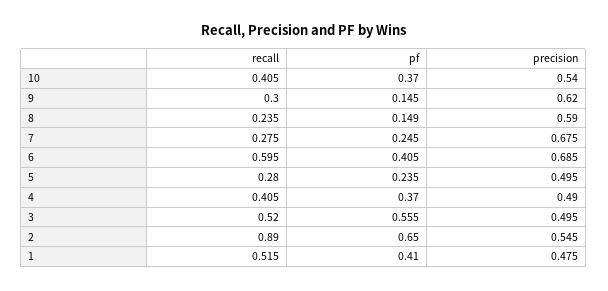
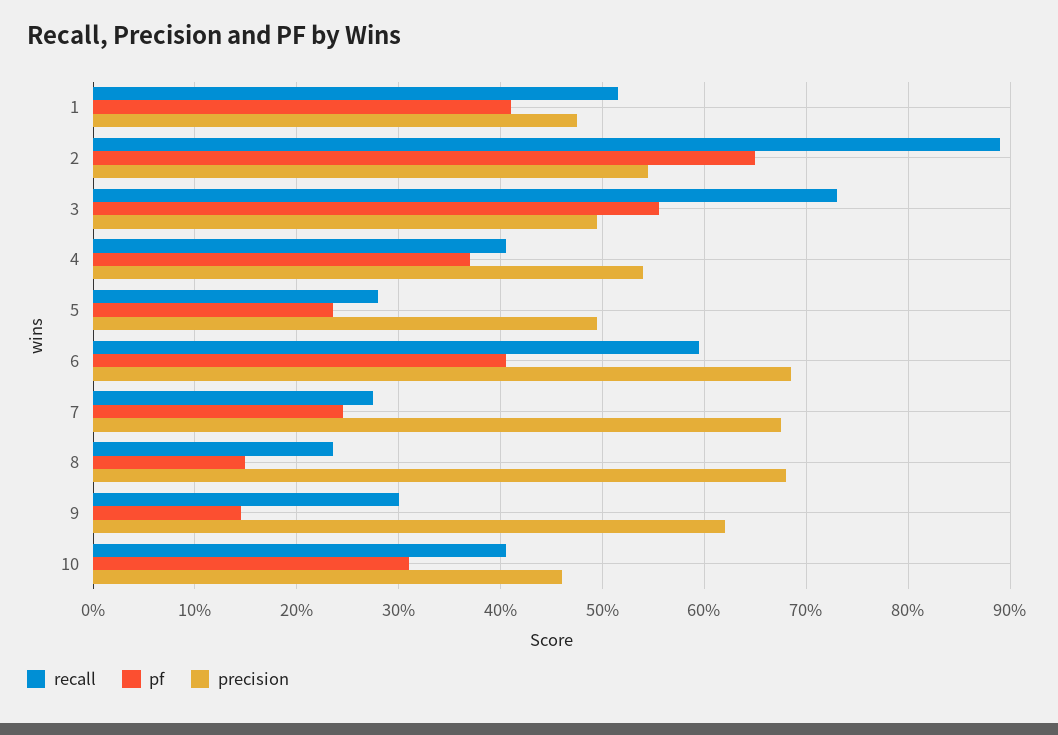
  {
    "recall": {
      "10": 0.405,
      "9": 0.3,
      "8": 0.235,
      "7": 0.275,
      "6": 0.595,
      "5": 0.28,
      "4": 0.405,
-     "3": 0.52,
+     "3": 0.73,
      "2": 0.89,
      "1": 0.515
    },
    "pf": {
-     "10": 0.37,
+     "10": 0.31,
      "9": 0.145,
      "8": 0.149,
      "7": 0.245,
      "6": 0.405,
      "5": 0.235,
      "4": 0.37,
      "3": 0.555,
      "2": 0.65,
      "1": 0.41
    },
    "precision": {
-     "10": 0.54,
+     "10": 0.46,
      "9": 0.62,
-     "8": 0.59,
+     "8": 0.68,
      "7": 0.675,
      "6": 0.685,
      "5": 0.495,
-     "4": 0.49,
+     "4": 0.54,
      "3": 0.495,
      "2": 0.545,
      "1": 0.475
    }
  }

